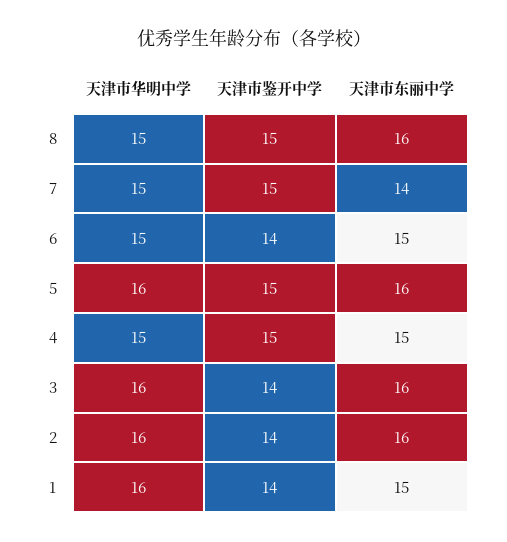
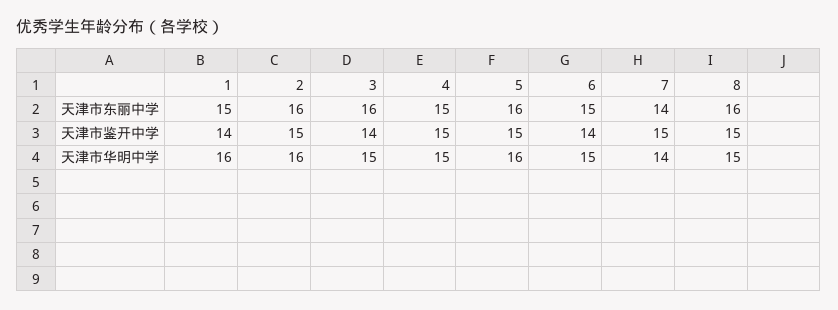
  {
    "天津市华明中学": {
      "8": 15,
-     "7": 15,
+     "7": 14,
      "6": 15,
      "5": 16,
      "4": 15,
-     "3": 16,
+     "3": 15,
      "2": 16,
      "1": 16
    },
    "天津市鉴开中学": {
      "8": 15,
      "7": 15,
      "6": 14,
      "5": 15,
      "4": 15,
      "3": 14,
-     "2": 14,
+     "2": 15,
      "1": 14
    },
    "天津市东丽中学": {
      "8": 16,
      "7": 14,
      "6": 15,
      "5": 16,
      "4": 15,
      "3": 16,
      "2": 16,
      "1": 15
    }
  }

